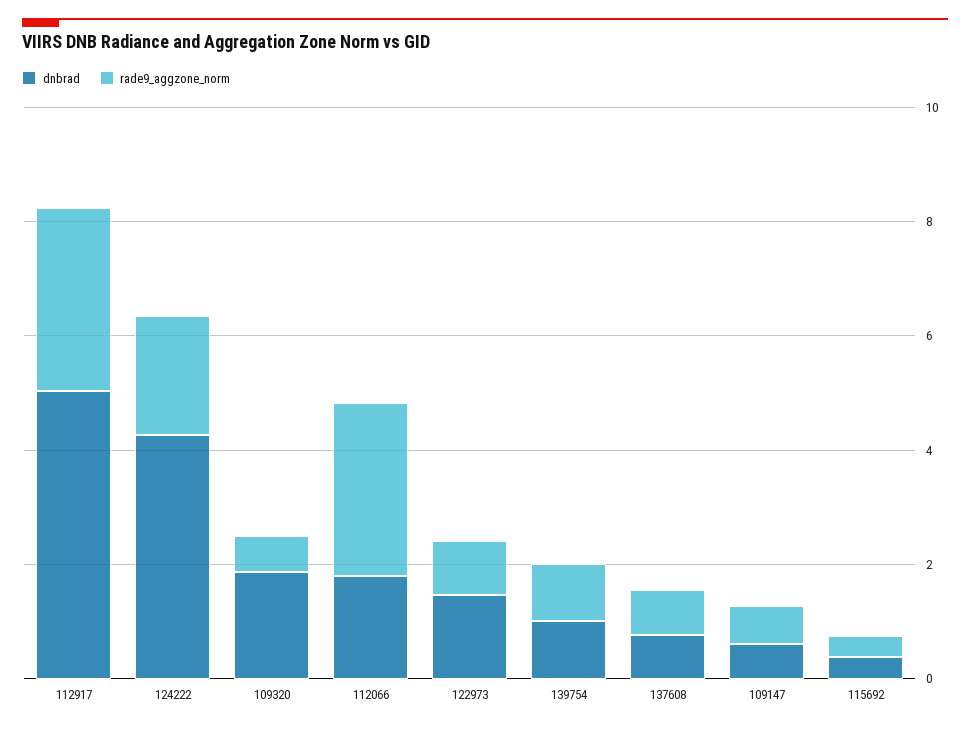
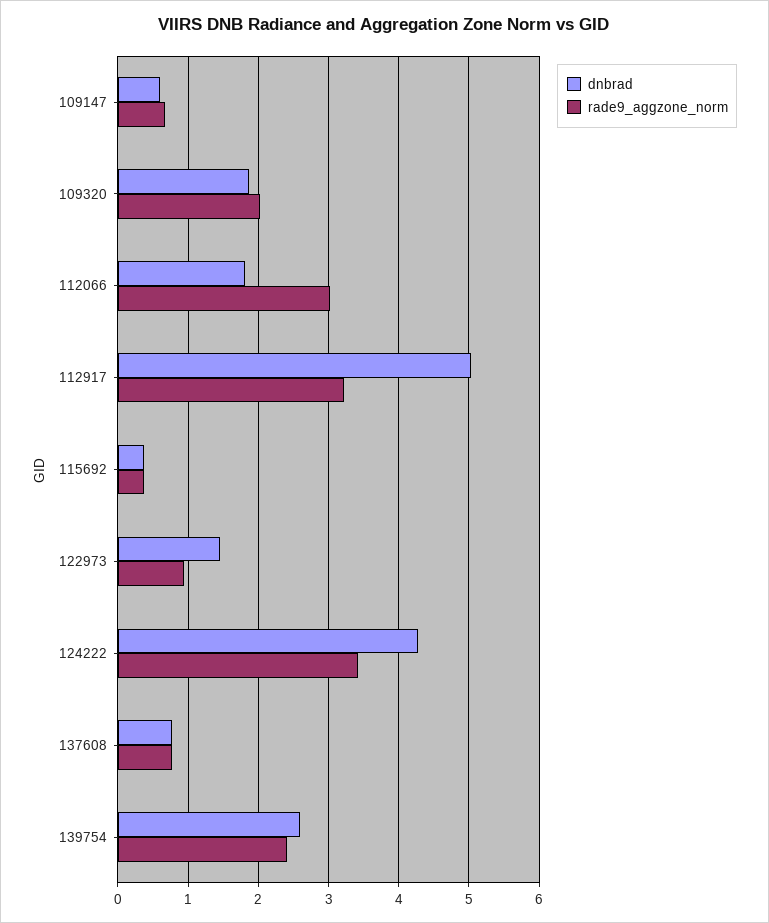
  {
    "dnbrad": {
      "112917": 5,
      "124222": 4.3,
      "109320": 1.9,
      "112066": 1.8,
      "122973": 1.5,
-     "139754": 1,
+     "139754": 2.6,
      "137608": 0.8,
      "109147": 0.6,
      "115692": 0.4
    },
    "rade9_aggzone_norm": {
      "112917": 3.2,
-     "124222": 2,
+     "124222": 3.4,
-     "109320": 0.5,
+     "109320": 2,
      "112066": 3,
      "122973": 0.9,
-     "139754": 1,
+     "139754": 2.4,
      "137608": 0.8,
      "109147": 0.7,
      "115692": 0.4
    }
  }

